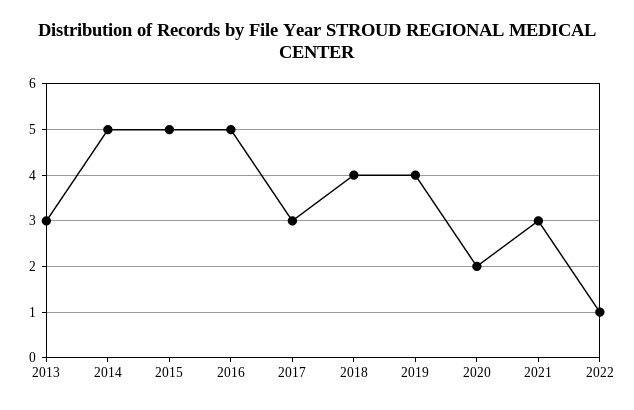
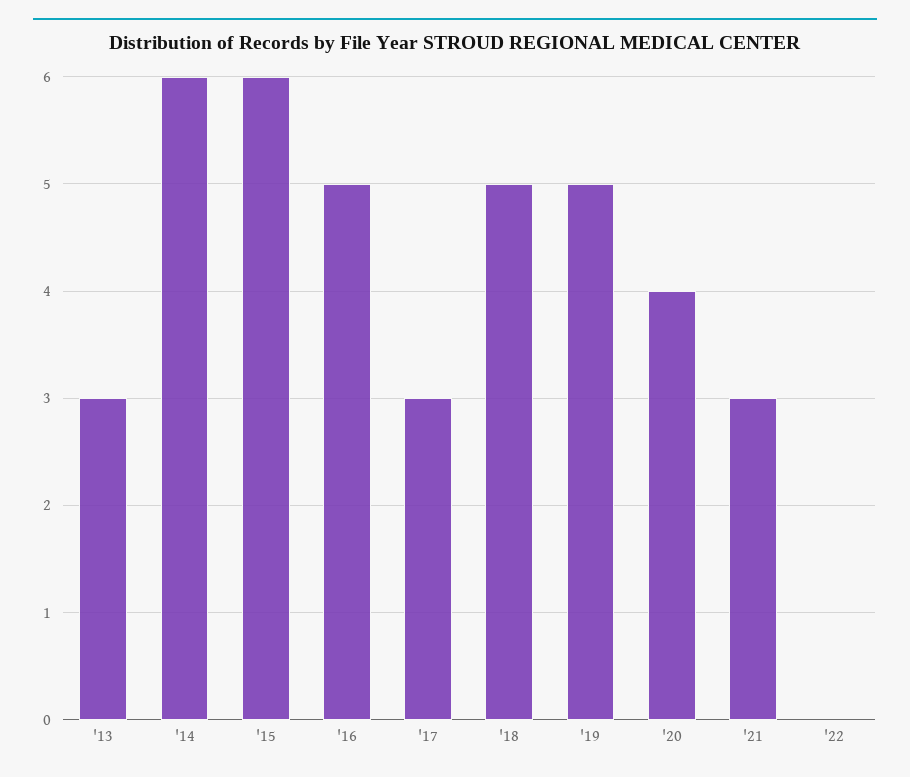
  {
    "2013": 3,
-   "2014": 5,
+   "2014": 6,
-   "2015": 5,
+   "2015": 6,
    "2016": 5,
    "2017": 3,
-   "2018": 4,
+   "2018": 5,
-   "2019": 4,
+   "2019": 5,
-   "2020": 2,
+   "2020": 4,
    "2021": 3,
-   "2022": 1
+   "2022": 0
  }

